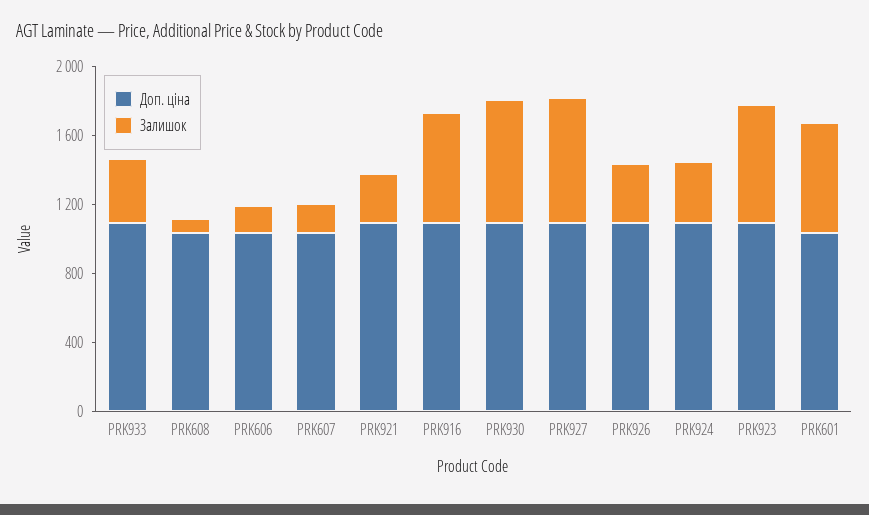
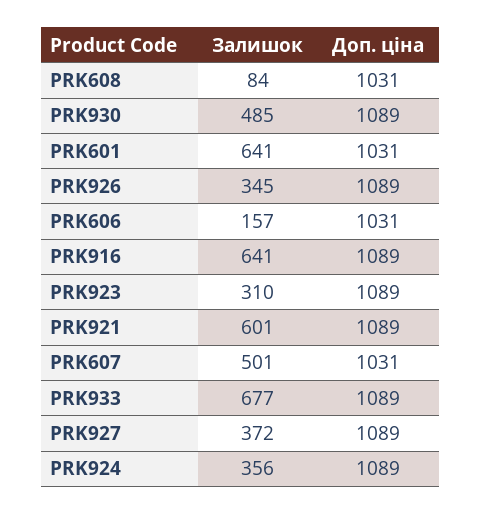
  {
    "Доп. ціна": {
      "PRK933": 1089,
      "PRK608": 1031,
      "PRK606": 1031,
      "PRK607": 1031,
      "PRK921": 1089,
      "PRK916": 1089,
      "PRK930": 1089,
      "PRK927": 1089,
      "PRK926": 1089,
      "PRK924": 1089,
      "PRK923": 1089,
      "PRK601": 1031
    },
    "Залишок": {
-     "PRK933": 400,
+     "PRK933": 677,
      "PRK608": 84,
      "PRK606": 157,
-     "PRK607": 200,
+     "PRK607": 501,
-     "PRK921": 300,
+     "PRK921": 601,
      "PRK916": 641,
-     "PRK930": 700,
+     "PRK930": 485,
-     "PRK927": 700,
+     "PRK927": 372,
      "PRK926": 345,
      "PRK924": 356,
-     "PRK923": 700,
+     "PRK923": 310,
      "PRK601": 641
    }
  }

